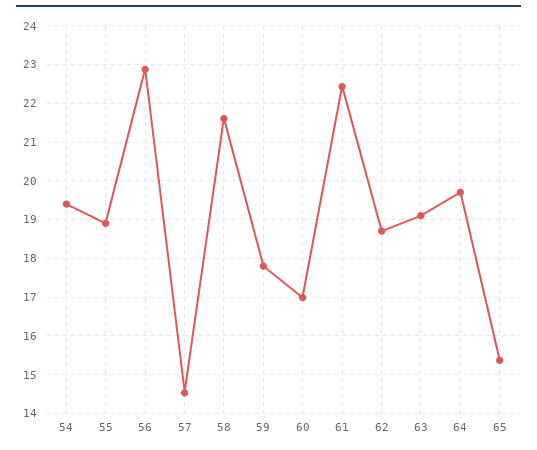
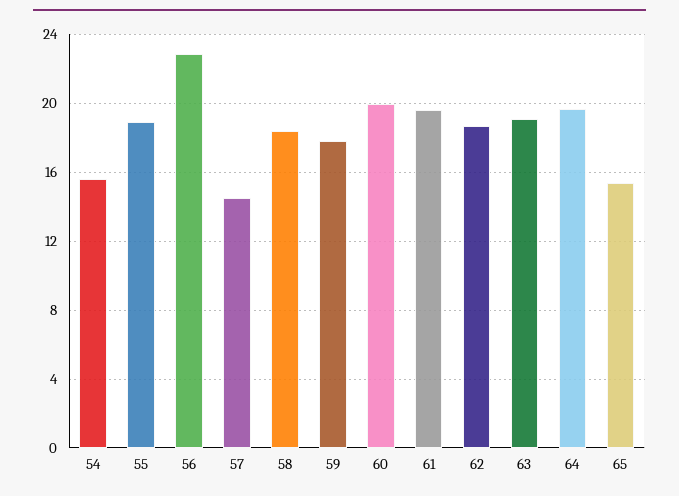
  {
-   "54": 19.4,
+   "54": 15.5,
    "55": 19,
    "56": 22.8,
    "57": 14.6,
-   "58": 21.6,
+   "58": 18.5,
    "59": 17.8,
-   "60": 17,
+   "60": 20,
-   "61": 22.4,
+   "61": 19.5,
    "62": 18.8,
    "63": 19.2,
    "64": 19.8,
    "65": 15.4
  }

